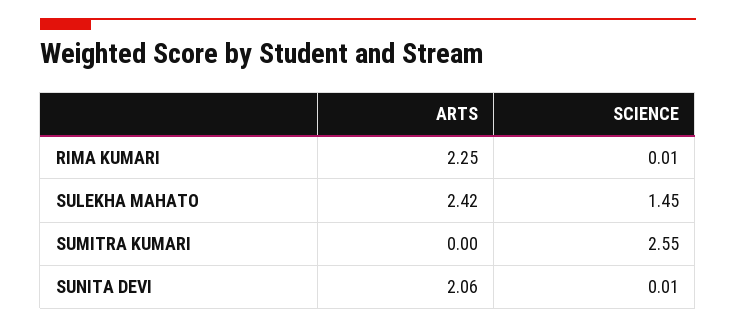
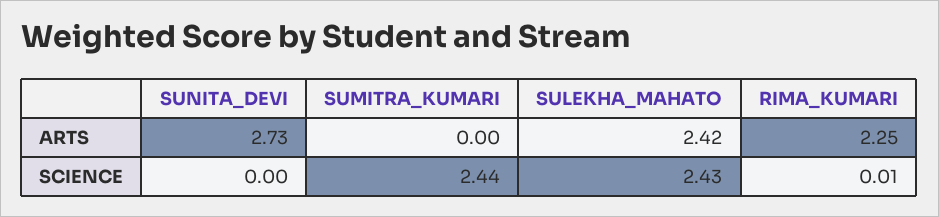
  {
    "ARTS": {
      "RIMA KUMARI": 2.25,
      "SULEKHA MAHATO": 2.42,
      "SUMITRA KUMARI": 0,
-     "SUNITA DEVI": 2.06
+     "SUNITA DEVI": 2.73
    },
    "SCIENCE": {
      "RIMA KUMARI": 0.01,
-     "SULEKHA MAHATO": 1.45,
+     "SULEKHA MAHATO": 2.43,
-     "SUMITRA KUMARI": 2.55,
+     "SUMITRA KUMARI": 2.44,
-     "SUNITA DEVI": 0.01
+     "SUNITA DEVI": 0
    }
  }

